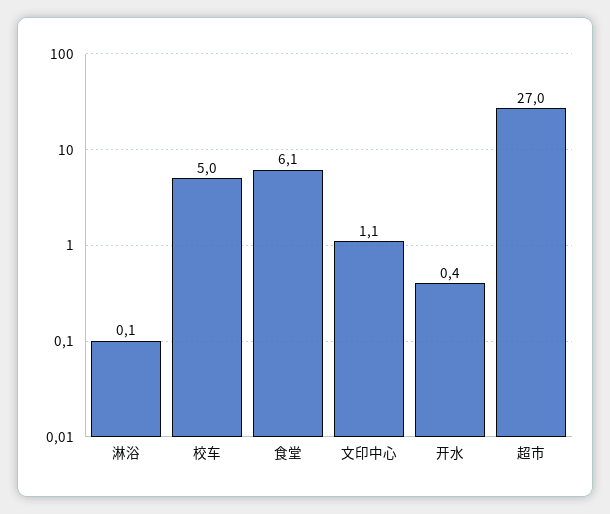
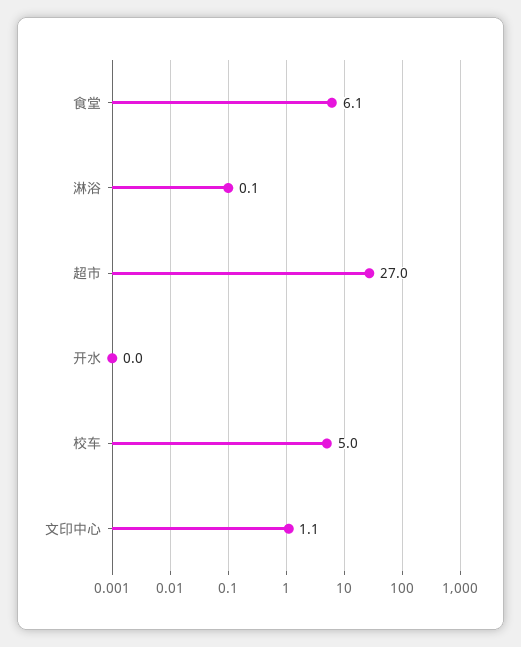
  {
    "淋浴": 0.1,
    "校车": 5,
    "食堂": 6.1,
    "文印中心": 1.1,
-   "开水": 0.4,
+   "开水": 0,
    "超市": 27
  }

